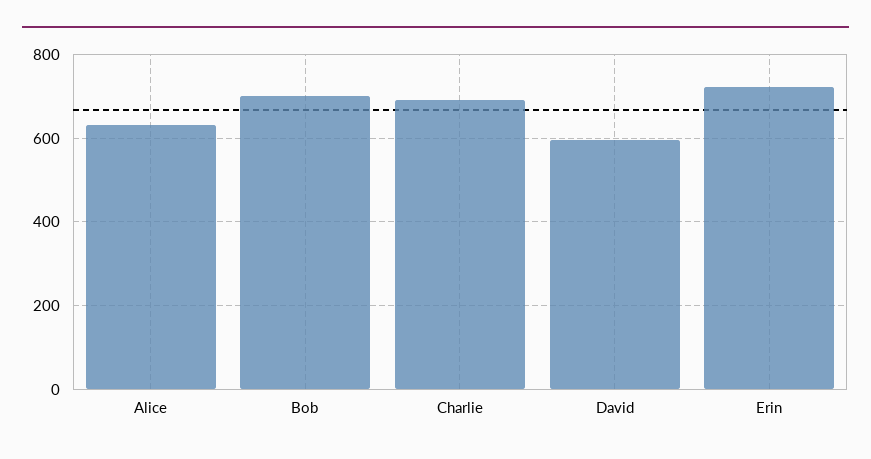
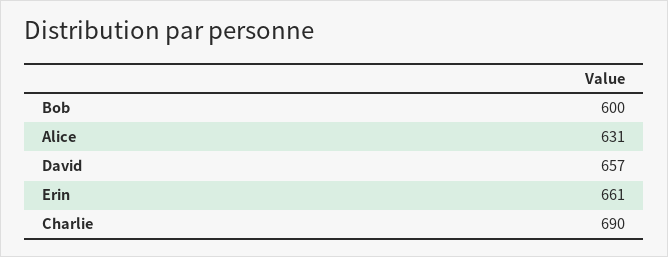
  {
    "Alice": 631,
-   "Bob": 700,
+   "Bob": 600,
    "Charlie": 690,
-   "David": 600,
+   "David": 657,
-   "Erin": 720
+   "Erin": 661
  }

